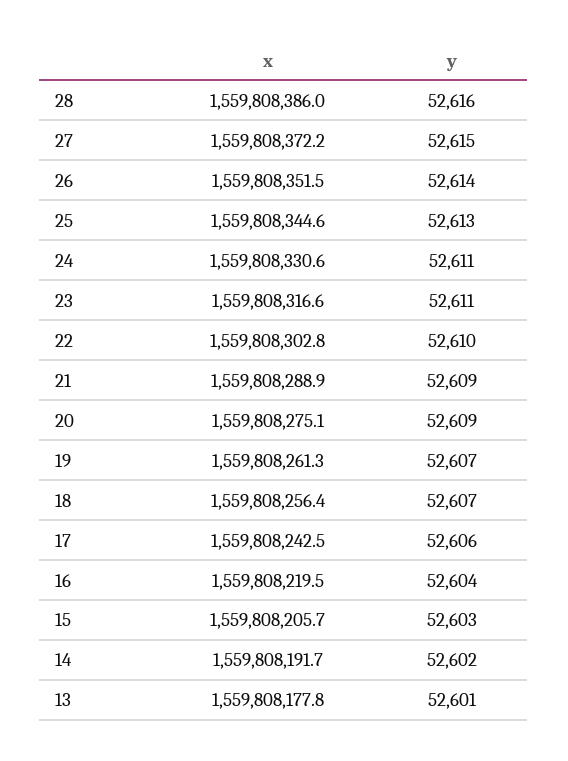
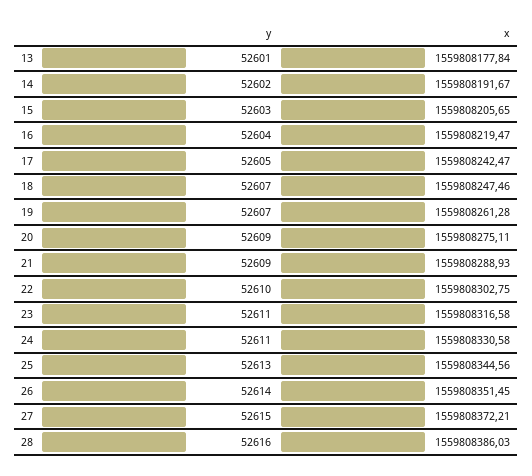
  {
    "x": {
      "28": 1559808386.03,
      "27": 1559808372.21,
      "26": 1559808351.45,
      "25": 1559808344.56,
      "24": 1559808330.58,
      "23": 1559808316.58,
      "22": 1559808302.75,
      "21": 1559808288.93,
      "20": 1559808275.11,
      "19": 1559808261.28,
-     "18": 1559808256.4,
+     "18": 1559808247.46,
      "17": 1559808242.47,
      "16": 1559808219.47,
      "15": 1559808205.65,
      "14": 1559808191.67,
      "13": 1559808177.84
    },
    "y": {
      "28": 52616,
      "27": 52615,
      "26": 52614,
      "25": 52613,
      "24": 52611,
      "23": 52611,
      "22": 52610,
      "21": 52609,
      "20": 52609,
      "19": 52607,
      "18": 52607,
-     "17": 52606,
+     "17": 52605,
      "16": 52604,
      "15": 52603,
      "14": 52602,
      "13": 52601
    }
  }

